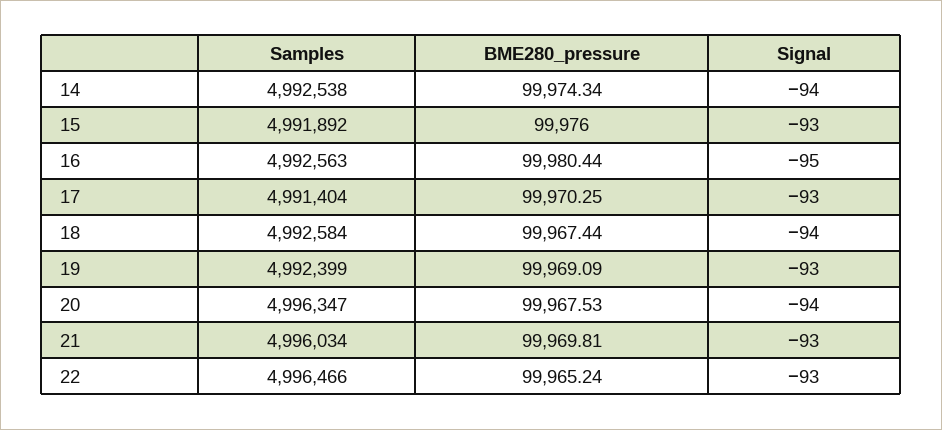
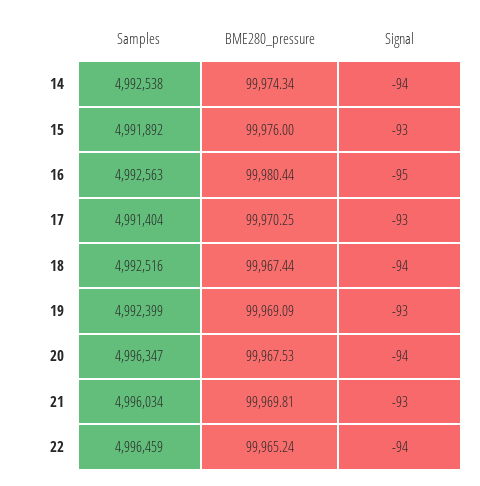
  {
    "Samples": {
      "14": 4992538,
      "15": 4991892,
      "16": 4992563,
      "17": 4991404,
-     "18": 4992584,
+     "18": 4992516,
      "19": 4992399,
      "20": 4996347,
      "21": 4996034,
-     "22": 4996466
+     "22": 4996459
    },
    "BME280_pressure": {
      "14": 99974.34,
      "15": 99976,
      "16": 99980.44,
      "17": 99970.25,
      "18": 99967.44,
      "19": 99969.09,
      "20": 99967.53,
      "21": 99969.81,
      "22": 99965.24
    },
    "Signal": {
      "14": -94,
      "15": -93,
      "16": -95,
      "17": -93,
      "18": -94,
      "19": -93,
      "20": -94,
      "21": -93,
-     "22": -93
+     "22": -94
    }
  }

